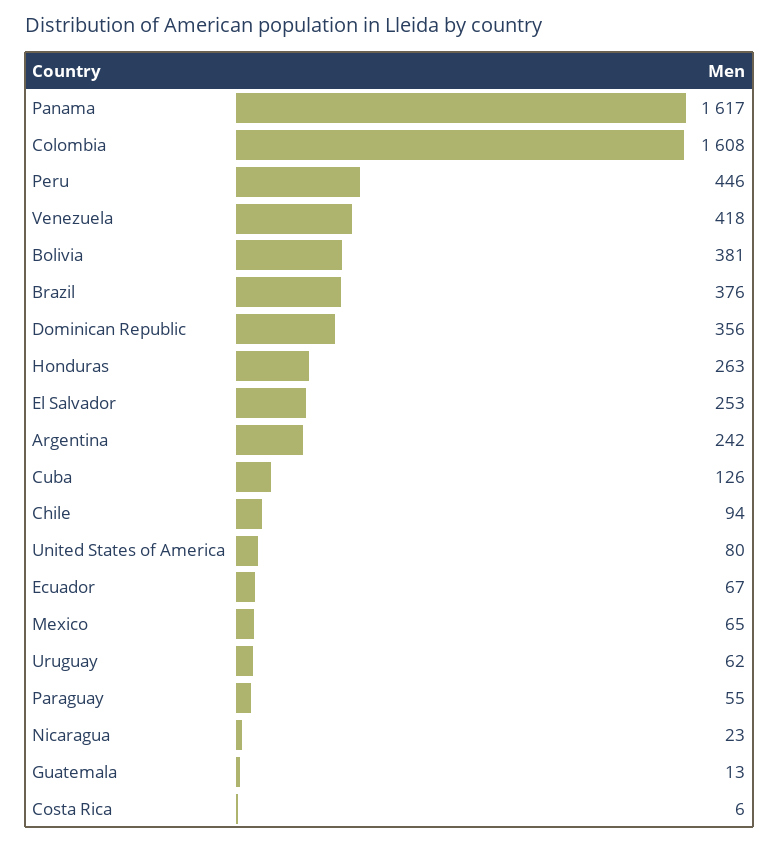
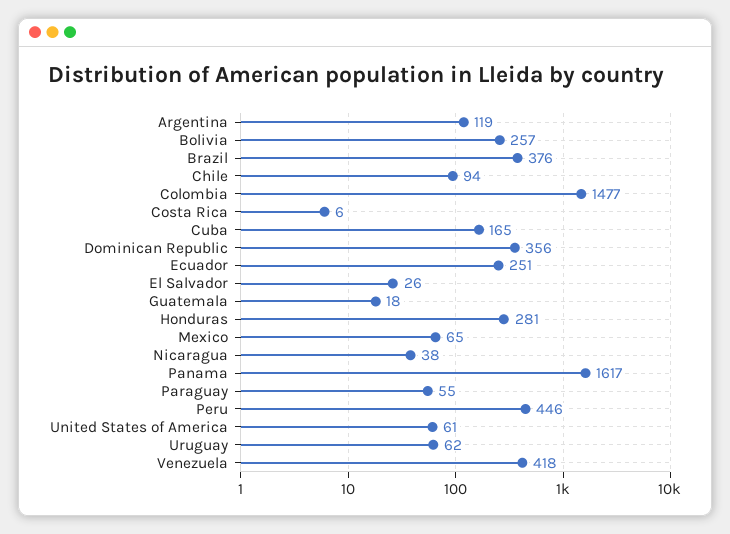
  {
    "Panama": 1617,
-   "Colombia": 1608,
+   "Colombia": 1477,
    "Peru": 446,
    "Venezuela": 418,
-   "Bolivia": 381,
+   "Bolivia": 257,
    "Brazil": 376,
    "Dominican Republic": 356,
-   "Honduras": 263,
+   "Honduras": 281,
-   "El Salvador": 253,
+   "El Salvador": 26,
-   "Argentina": 242,
+   "Argentina": 119,
-   "Cuba": 126,
+   "Cuba": 165,
    "Chile": 94,
-   "United States of America": 80,
+   "United States of America": 61,
-   "Ecuador": 67,
+   "Ecuador": 251,
    "Mexico": 65,
    "Uruguay": 62,
    "Paraguay": 55,
-   "Nicaragua": 23,
+   "Nicaragua": 38,
-   "Guatemala": 13,
+   "Guatemala": 18,
    "Costa Rica": 6
  }

